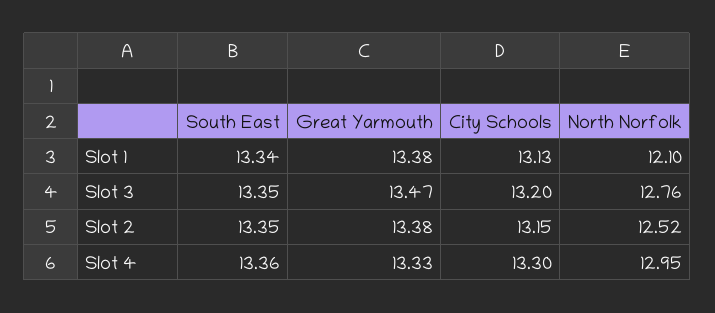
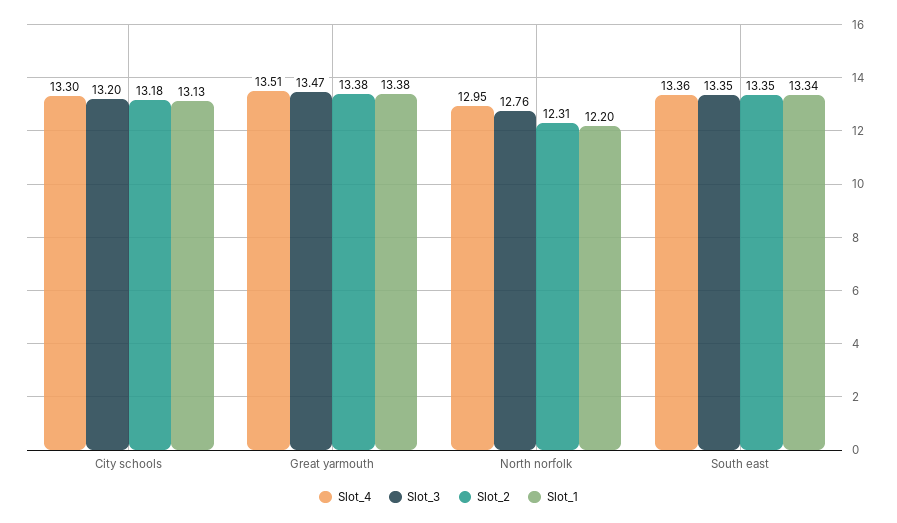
  {
    "Slot 1": {
      "South East": 13.34,
      "Great Yarmouth": 13.38,
      "City Schools": 13.13,
-     "North Norfolk": 12.1
+     "North Norfolk": 12.2
    },
    "Slot 3": {
      "South East": 13.35,
      "Great Yarmouth": 13.47,
      "City Schools": 13.2,
      "North Norfolk": 12.76
    },
    "Slot 2": {
      "South East": 13.35,
      "Great Yarmouth": 13.38,
-     "City Schools": 13.15,
+     "City Schools": 13.18,
-     "North Norfolk": 12.52
+     "North Norfolk": 12.31
    },
    "Slot 4": {
      "South East": 13.36,
-     "Great Yarmouth": 13.33,
+     "Great Yarmouth": 13.51,
      "City Schools": 13.3,
      "North Norfolk": 12.95
    }
  }

